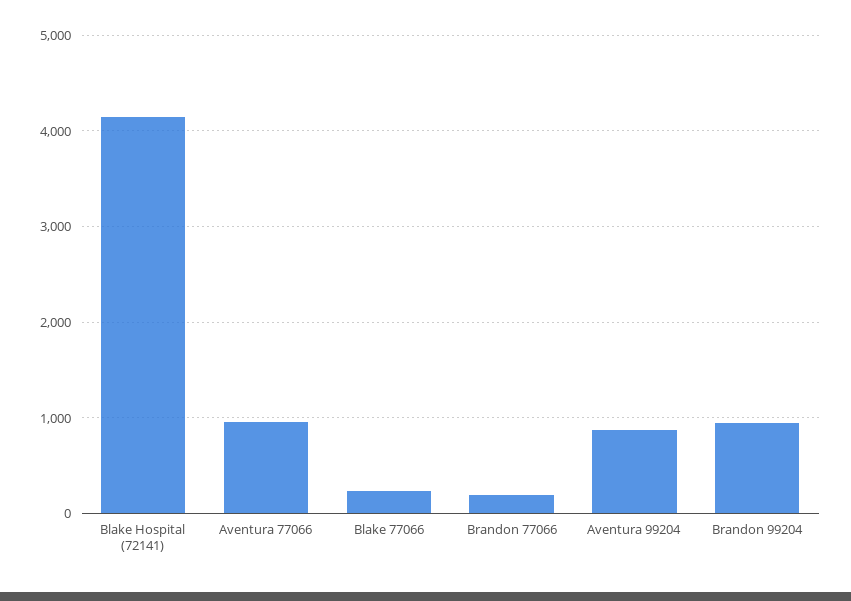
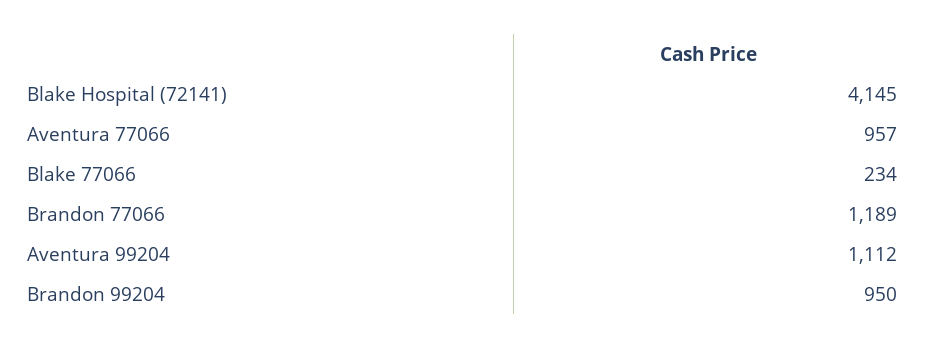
  {
    "Blake Hospital (72141)": 4145,
    "Aventura 77066": 957,
    "Blake 77066": 234,
-   "Brandon 77066": 200,
+   "Brandon 77066": 1189,
-   "Aventura 99204": 900,
+   "Aventura 99204": 1112,
    "Brandon 99204": 950
  }

